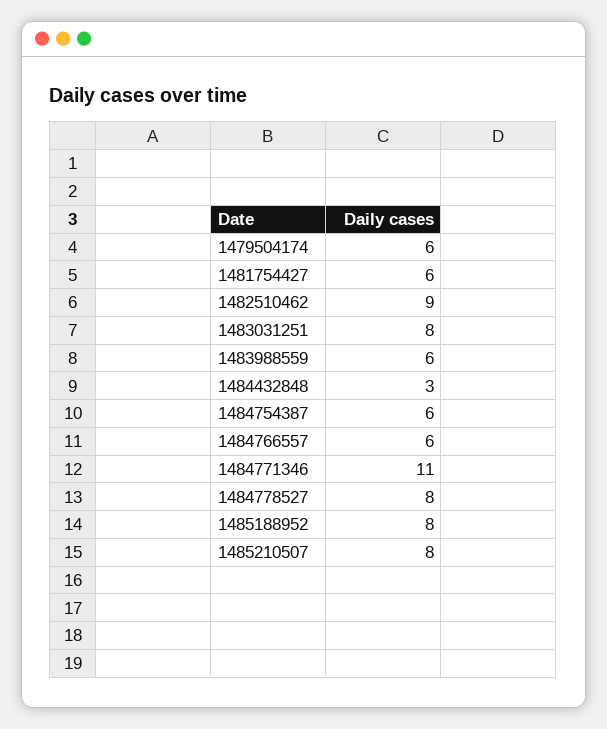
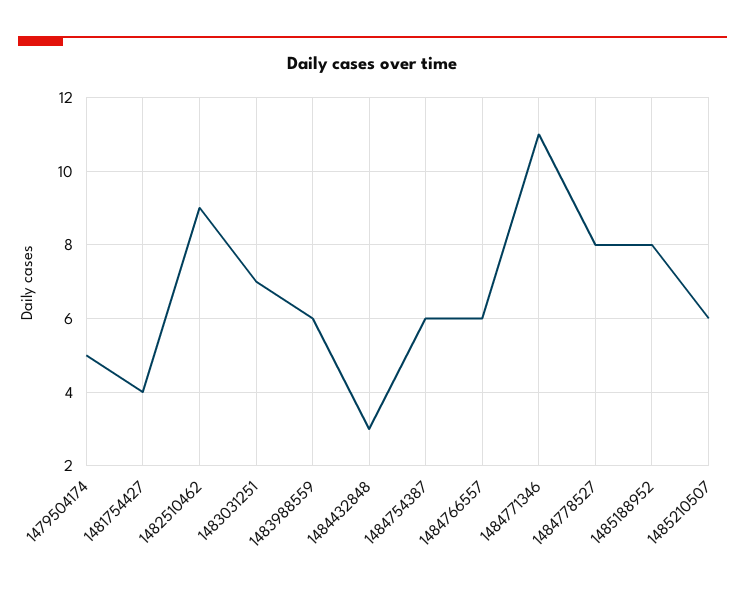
  {
-   "1479504174": 6,
+   "1479504174": 5,
-   "1481754427": 6,
+   "1481754427": 4,
    "1482510462": 9,
-   "1483031251": 8,
+   "1483031251": 7,
    "1483988559": 6,
    "1484432848": 3,
    "1484754387": 6,
    "1484766557": 6,
    "1484771346": 11,
    "1484778527": 8,
    "1485188952": 8,
-   "1485210507": 8
+   "1485210507": 6
  }

